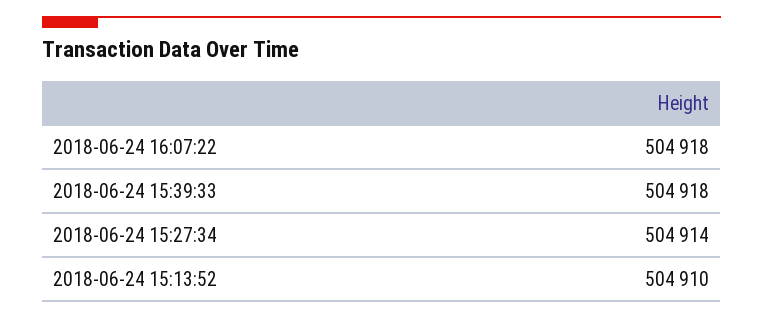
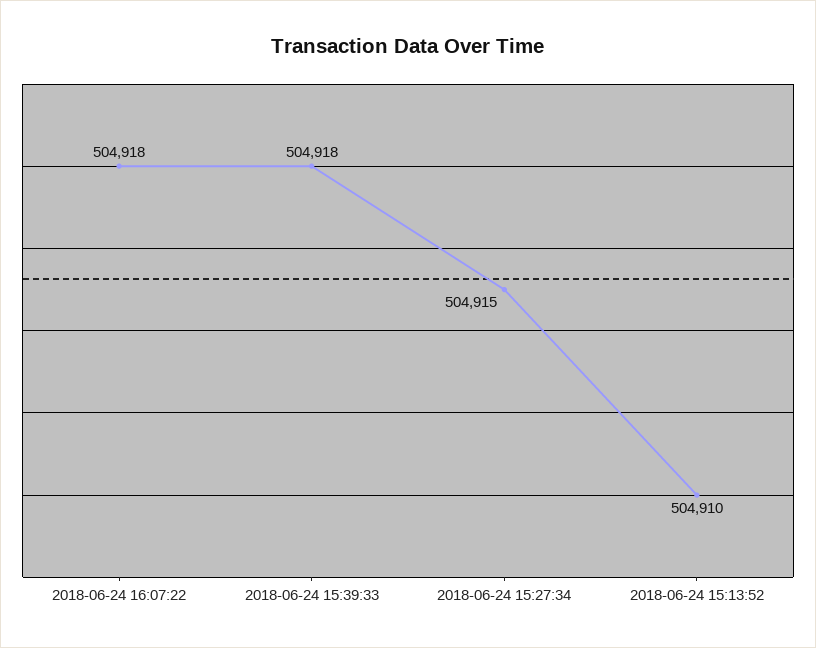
  {
    "2018-06-24 16:07:22": 504918,
    "2018-06-24 15:39:33": 504918,
-   "2018-06-24 15:27:34": 504914,
+   "2018-06-24 15:27:34": 504915,
    "2018-06-24 15:13:52": 504910
  }

